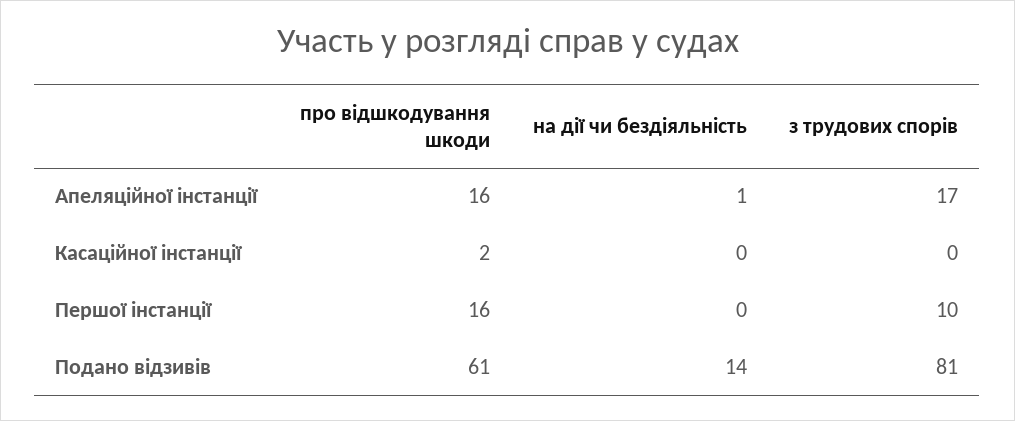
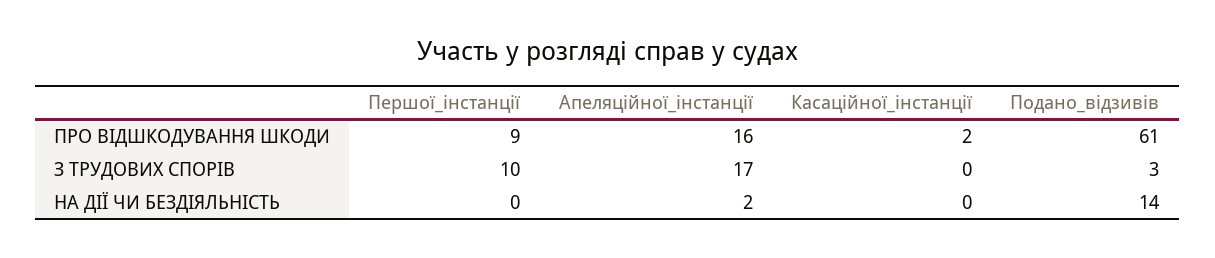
  {
    "про відшкодування шкоди": {
      "Апеляційної інстанції": 16,
      "Касаційної інстанції": 2,
-     "Першої інстанції": 16,
+     "Першої інстанції": 9,
      "Подано відзивів": 61
    },
    "на дії чи бездіяльність": {
-     "Апеляційної інстанції": 1,
+     "Апеляційної інстанції": 2,
      "Касаційної інстанції": 0,
      "Першої інстанції": 0,
      "Подано відзивів": 14
    },
    "з трудових спорів": {
      "Апеляційної інстанції": 17,
      "Касаційної інстанції": 0,
      "Першої інстанції": 10,
-     "Подано відзивів": 81
+     "Подано відзивів": 3
    }
  }

